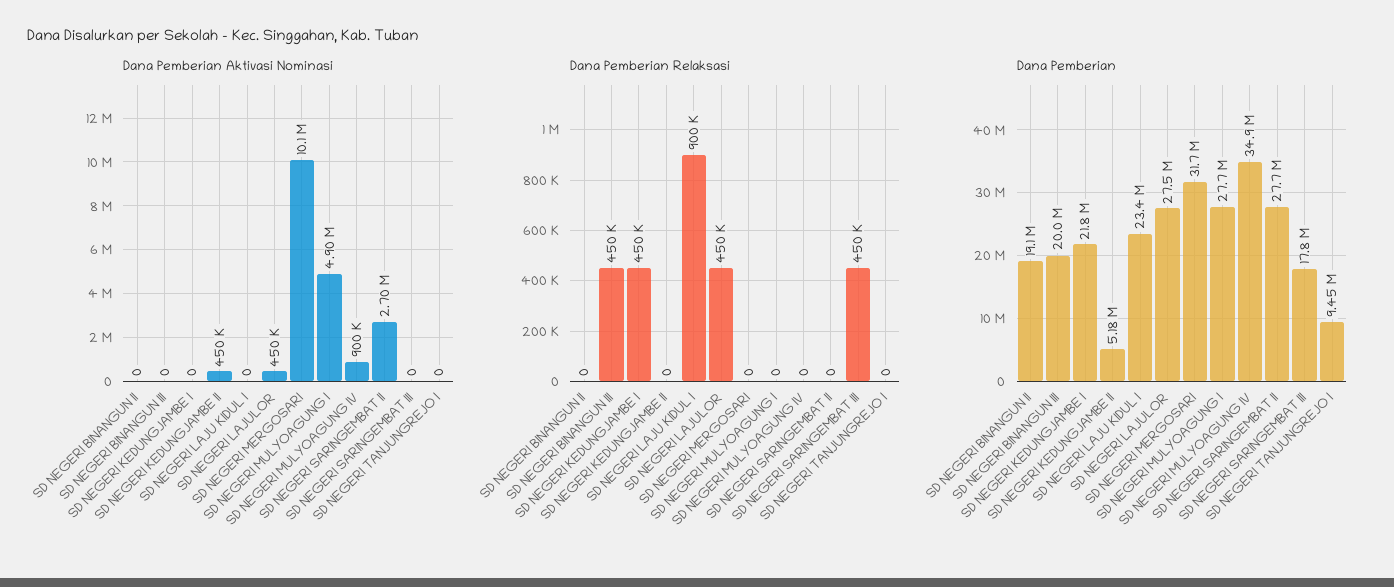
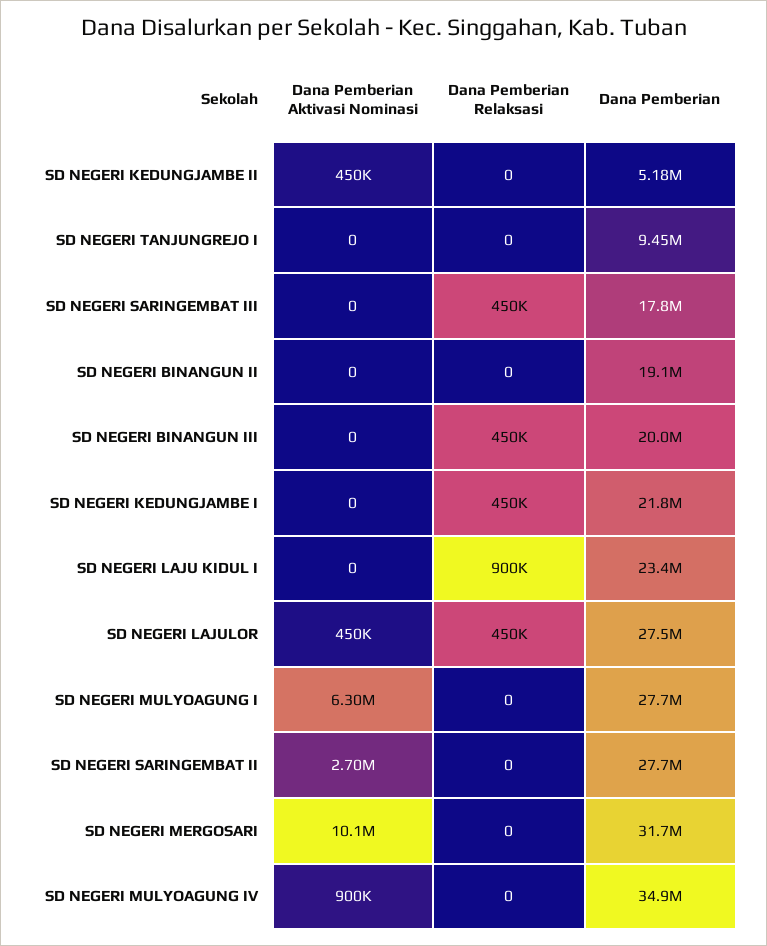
  {
    "Dana Pemberian Aktivasi Nominasi": {
      "SD NEGERI BINANGUN II": 0,
      "SD NEGERI BINANGUN III": 0,
      "SD NEGERI KEDUNGJAMBE I": 0,
      "SD NEGERI KEDUNGJAMBE II": 450000,
      "SD NEGERI LAJU KIDUL I": 0,
      "SD NEGERI LAJULOR": 450000,
      "SD NEGERI MERGOSARI": 10100000,
-     "SD NEGERI MULYOAGUNG I": 4900000,
+     "SD NEGERI MULYOAGUNG I": 6300000,
      "SD NEGERI MULYOAGUNG IV": 900000,
      "SD NEGERI SARINGEMBAT II": 2700000,
      "SD NEGERI SARINGEMBAT III": 0,
      "SD NEGERI TANJUNGREJO I": 0
    },
    "Dana Pemberian Relaksasi": {
      "SD NEGERI BINANGUN II": 0,
      "SD NEGERI BINANGUN III": 450000,
      "SD NEGERI KEDUNGJAMBE I": 450000,
      "SD NEGERI KEDUNGJAMBE II": 0,
      "SD NEGERI LAJU KIDUL I": 900000,
      "SD NEGERI LAJULOR": 450000,
      "SD NEGERI MERGOSARI": 0,
      "SD NEGERI MULYOAGUNG I": 0,
      "SD NEGERI MULYOAGUNG IV": 0,
      "SD NEGERI SARINGEMBAT II": 0,
      "SD NEGERI SARINGEMBAT III": 450000,
      "SD NEGERI TANJUNGREJO I": 0
    },
    "Dana Pemberian": {
      "SD NEGERI BINANGUN II": 19100000,
      "SD NEGERI BINANGUN III": 20000000,
      "SD NEGERI KEDUNGJAMBE I": 21800000,
      "SD NEGERI KEDUNGJAMBE II": 5180000,
      "SD NEGERI LAJU KIDUL I": 23400000,
      "SD NEGERI LAJULOR": 27500000,
      "SD NEGERI MERGOSARI": 31700000,
      "SD NEGERI MULYOAGUNG I": 27700000,
      "SD NEGERI MULYOAGUNG IV": 34900000,
      "SD NEGERI SARINGEMBAT II": 27700000,
      "SD NEGERI SARINGEMBAT III": 17800000,
      "SD NEGERI TANJUNGREJO I": 9450000
    }
  }

